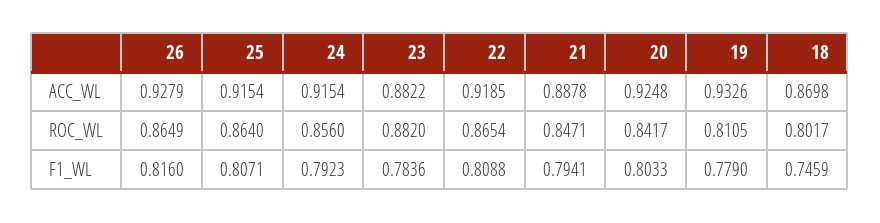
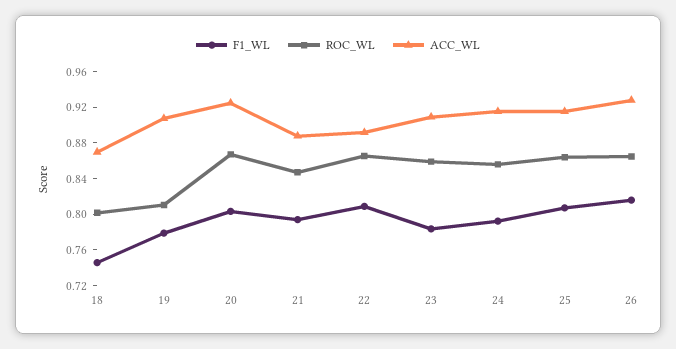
  {
    "ACC_WL": {
      "26": 0.9279,
      "25": 0.9154,
      "24": 0.9154,
-     "23": 0.8822,
+     "23": 0.91,
-     "22": 0.9185,
+     "22": 0.89,
      "21": 0.8878,
      "20": 0.9248,
-     "19": 0.9326,
+     "19": 0.91,
      "18": 0.8698
    },
    "ROC_WL": {
      "26": 0.8649,
      "25": 0.864,
      "24": 0.856,
-     "23": 0.882,
+     "23": 0.86,
      "22": 0.8654,
      "21": 0.8471,
-     "20": 0.8417,
+     "20": 0.87,
      "19": 0.8105,
      "18": 0.8017
    },
    "F1_WL": {
      "26": 0.816,
      "25": 0.8071,
      "24": 0.7923,
      "23": 0.7836,
      "22": 0.8088,
      "21": 0.7941,
      "20": 0.8033,
      "19": 0.779,
      "18": 0.7459
    }
  }

